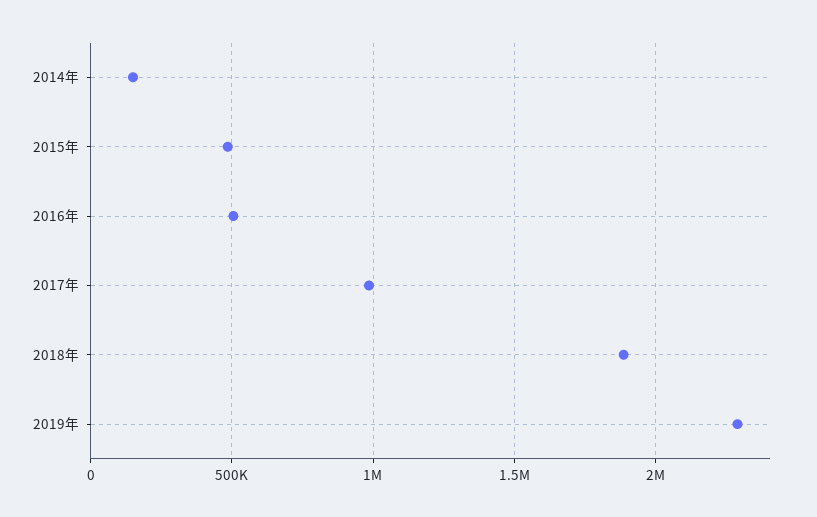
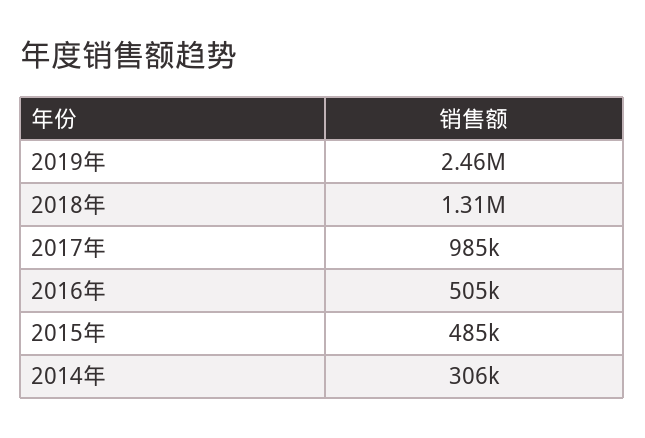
  {
-   "2014年": 150000,
+   "2014年": 306000,
    "2015年": 485000,
    "2016年": 505000,
    "2017年": 985000,
-   "2018年": 1900000,
+   "2018年": 1310000,
-   "2019年": 2300000
+   "2019年": 2460000
  }

